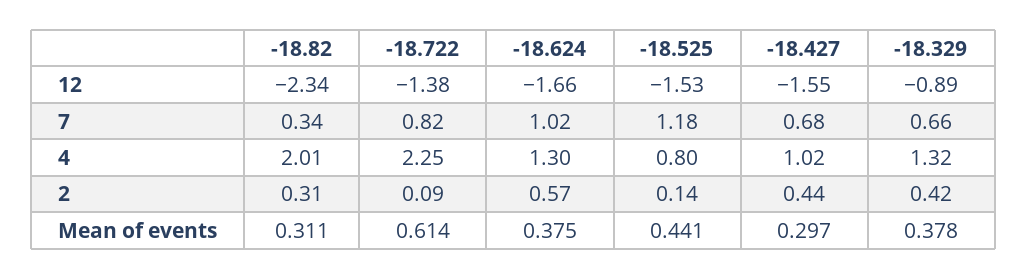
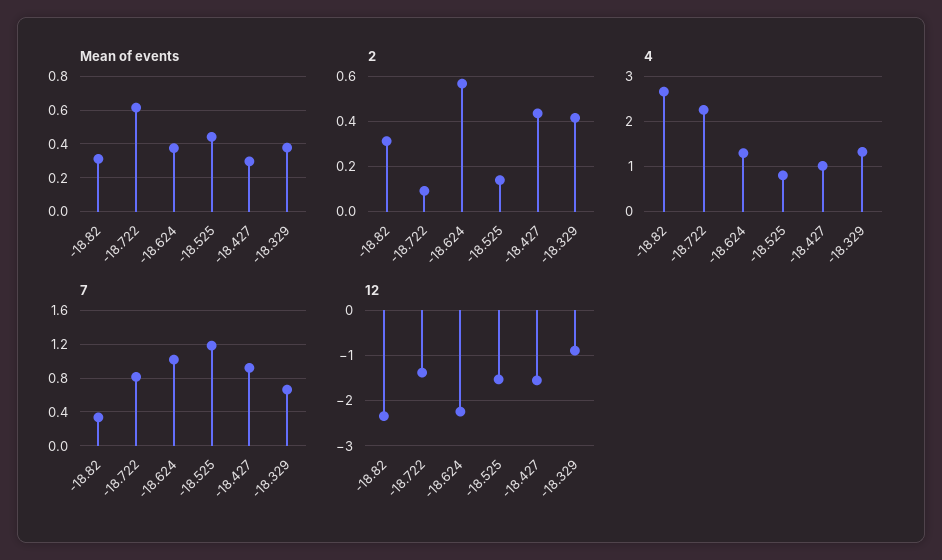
  {
    "12": {
      "-18.82": -2.34,
      "-18.722": -1.38,
-     "-18.624": -1.66,
+     "-18.624": -2.2,
      "-18.525": -1.53,
      "-18.427": -1.55,
      "-18.329": -0.89
    },
    "7": {
      "-18.82": 0.34,
      "-18.722": 0.82,
      "-18.624": 1.02,
      "-18.525": 1.18,
-     "-18.427": 0.68,
+     "-18.427": 0.9,
      "-18.329": 0.66
    },
    "4": {
-     "-18.82": 2.01,
+     "-18.82": 2.6,
      "-18.722": 2.25,
      "-18.624": 1.3,
      "-18.525": 0.8,
      "-18.427": 1.02,
      "-18.329": 1.32
    },
    "2": {
      "-18.82": 0.31,
      "-18.722": 0.09,
      "-18.624": 0.57,
      "-18.525": 0.14,
      "-18.427": 0.44,
      "-18.329": 0.42
    },
    "Mean of events": {
      "-18.82": 0.311,
      "-18.722": 0.614,
      "-18.624": 0.375,
      "-18.525": 0.441,
      "-18.427": 0.297,
      "-18.329": 0.378
    }
  }

